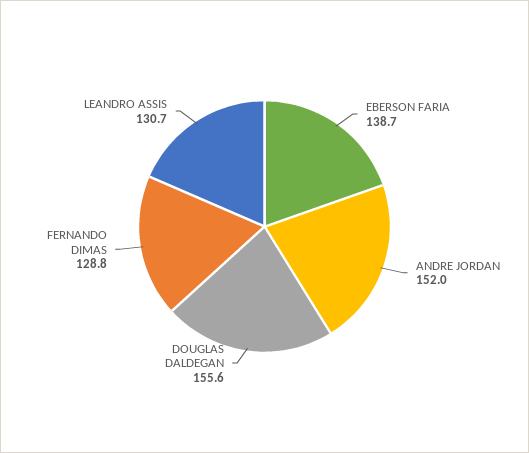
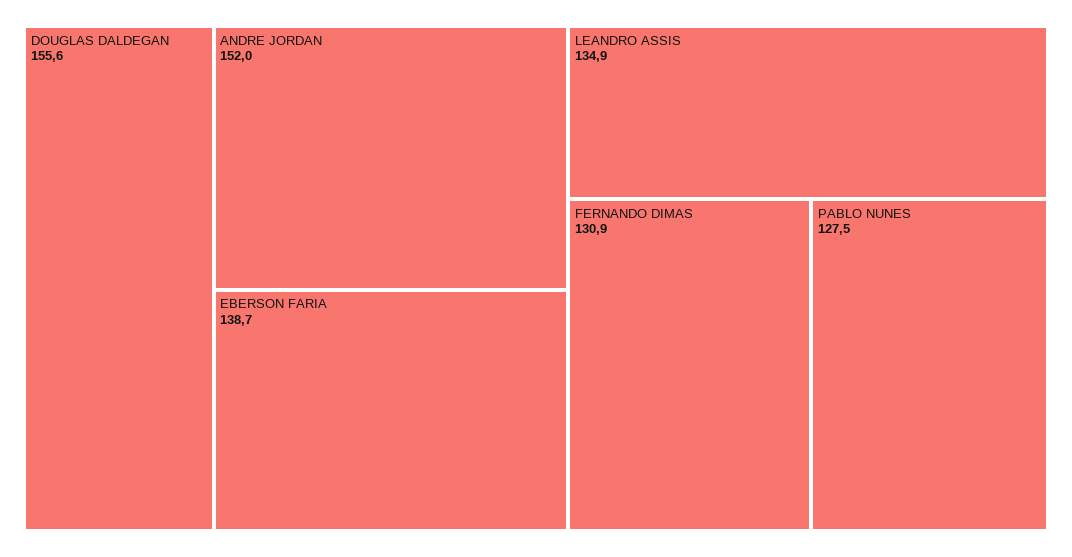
  {
    "EBERSON FARIA": 138.7,
    "ANDRE JORDAN": 152,
    "DOUGLAS DALDEGAN": 155.6,
-   "FERNANDO DIMAS": 128.8,
+   "FERNANDO DIMAS": 130.9,
-   "LEANDRO ASSIS": 130.7
+   "LEANDRO ASSIS": 134.9,
+   "PABLO NUNES": 127.5
  }

